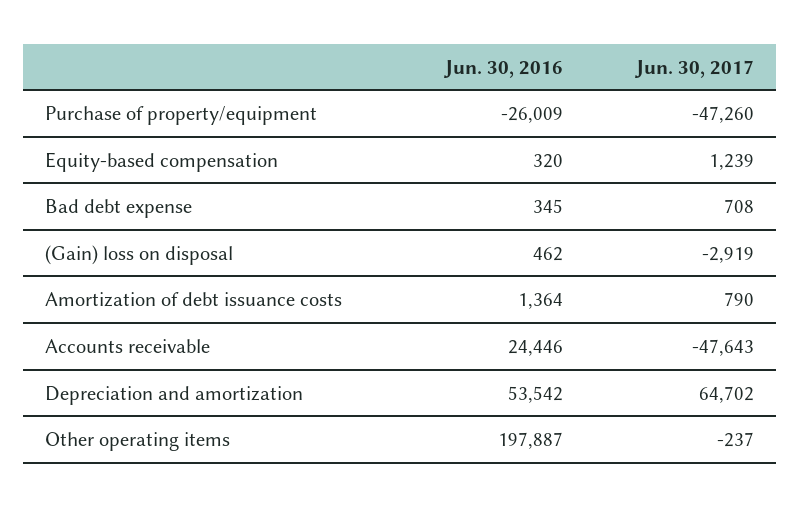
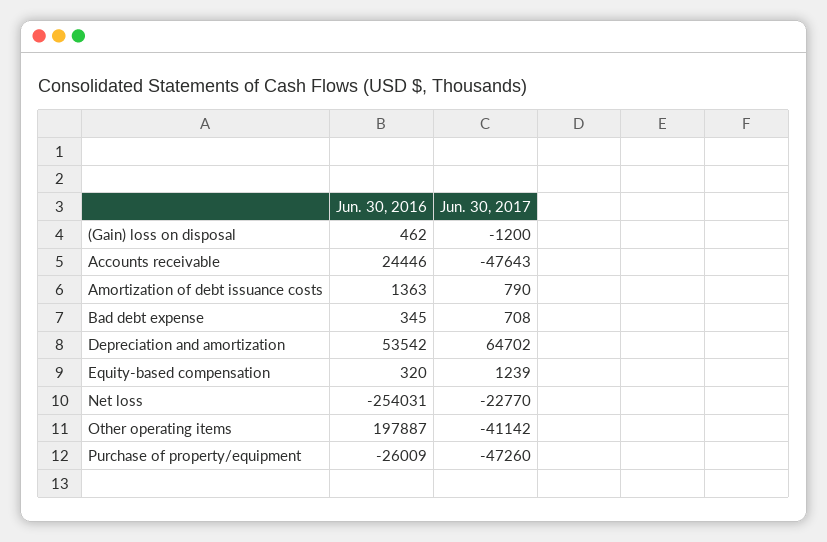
  {
    "Jun. 30, 2016": {
      "Purchase of property/equipment": -26009,
      "Equity-based compensation": 320,
      "Bad debt expense": 345,
      "(Gain) loss on disposal": 462,
-     "Amortization of debt issuance costs": 1364,
+     "Amortization of debt issuance costs": 1363,
      "Accounts receivable": 24446,
      "Depreciation and amortization": 53542,
-     "Other operating items": 197887
+     "Other operating items": 197887,
+     "Net loss": -254031
    },
    "Jun. 30, 2017": {
      "Purchase of property/equipment": -47260,
      "Equity-based compensation": 1239,
      "Bad debt expense": 708,
-     "(Gain) loss on disposal": -2919,
+     "(Gain) loss on disposal": -1200,
      "Amortization of debt issuance costs": 790,
      "Accounts receivable": -47643,
      "Depreciation and amortization": 64702,
-     "Other operating items": -237
+     "Other operating items": -41142,
+     "Net loss": -22770
    }
  }

